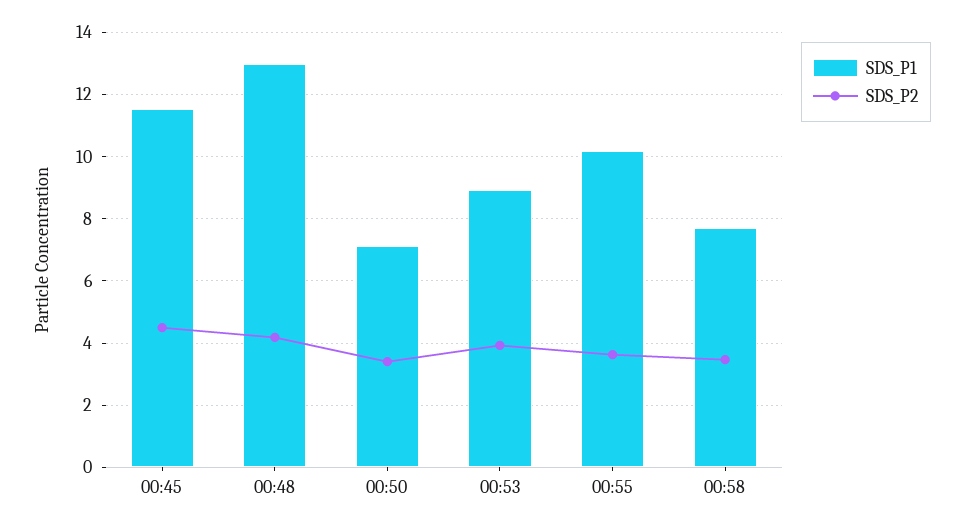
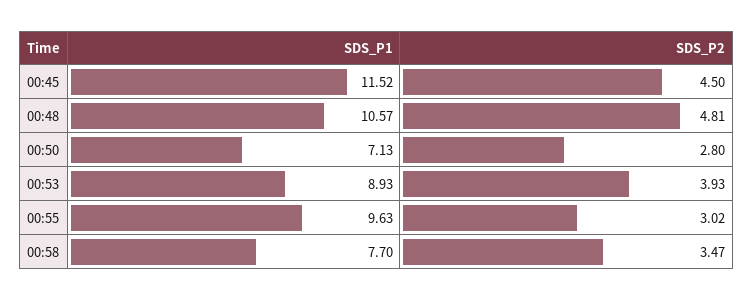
  {
    "SDS_P1": {
      "00:45": 11.52,
-     "00:48": 13,
+     "00:48": 10.57,
      "00:50": 7.13,
      "00:53": 8.93,
-     "00:55": 10.2,
+     "00:55": 9.63,
      "00:58": 7.7
    },
    "SDS_P2": {
      "00:45": 4.5,
-     "00:48": 4.2,
+     "00:48": 4.81,
-     "00:50": 3.4,
+     "00:50": 2.8,
      "00:53": 3.93,
-     "00:55": 3.6,
+     "00:55": 3.02,
      "00:58": 3.47
    }
  }

